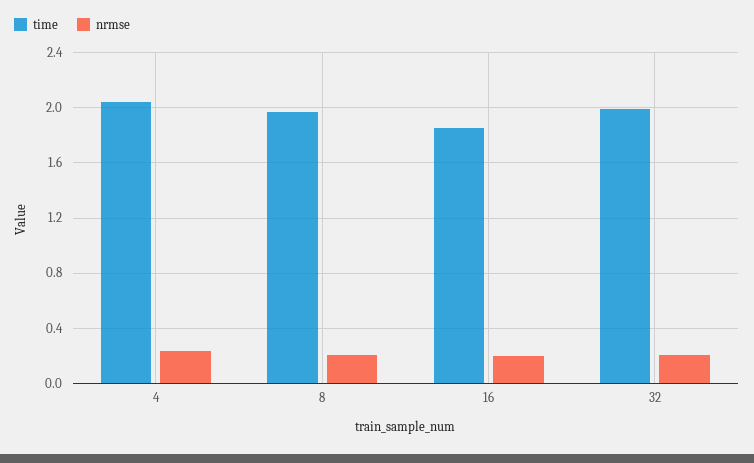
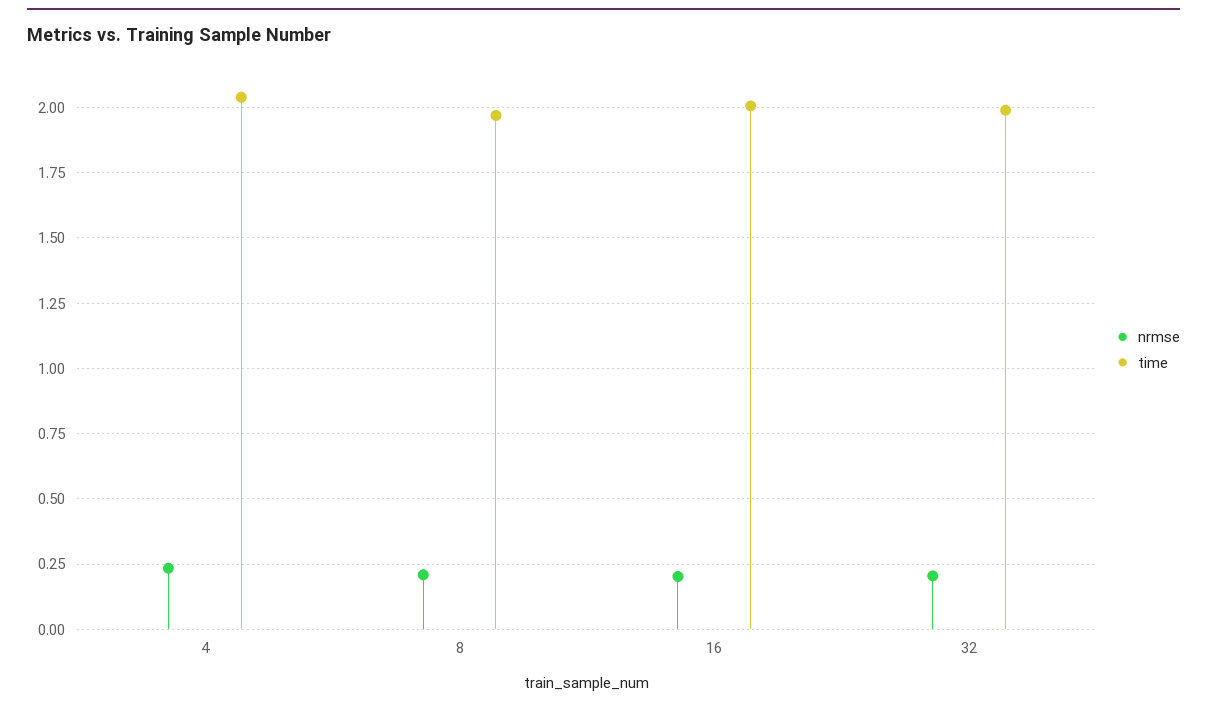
  {
    "time": {
      "4": 2.05,
      "8": 1.975,
-     "16": 1.85,
+     "16": 2,
      "32": 2
    },
    "nrmse": {
      "4": 0.225,
      "8": 0.2,
      "16": 0.2,
      "32": 0.2
    }
  }

